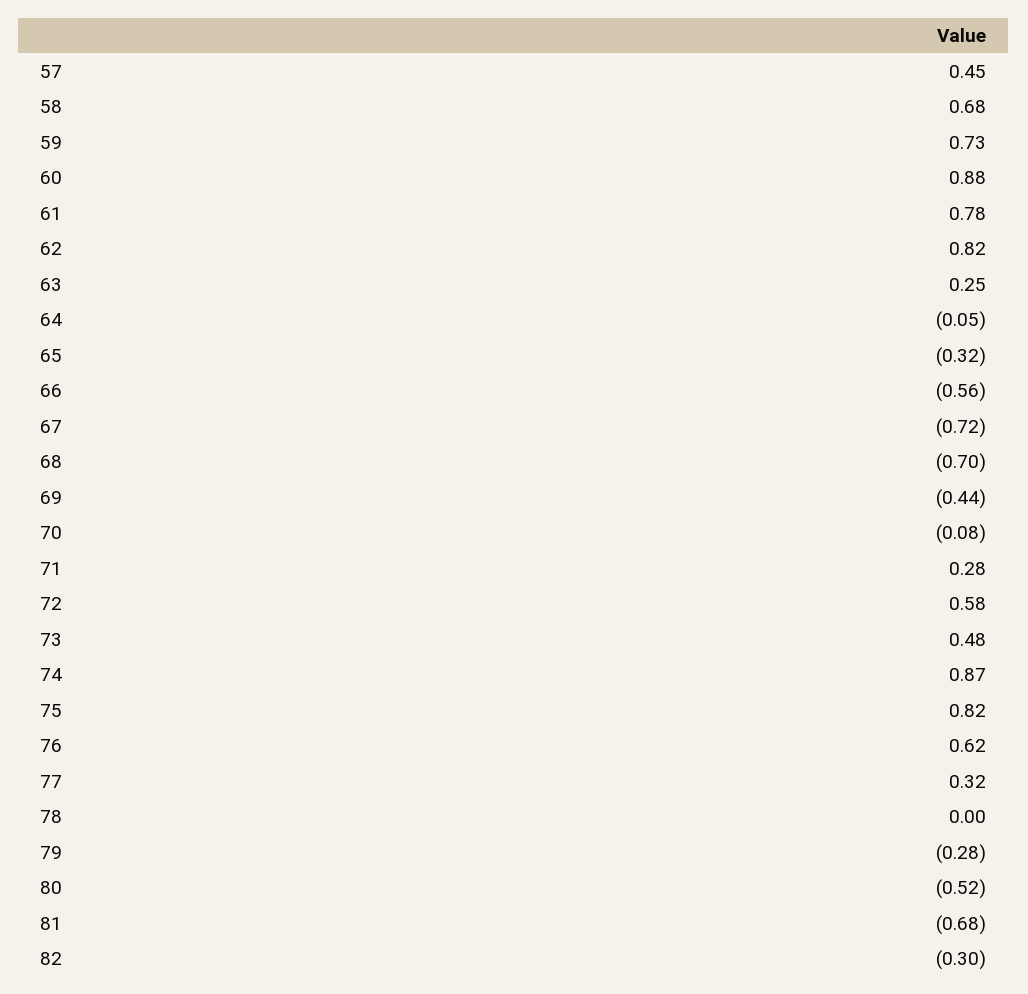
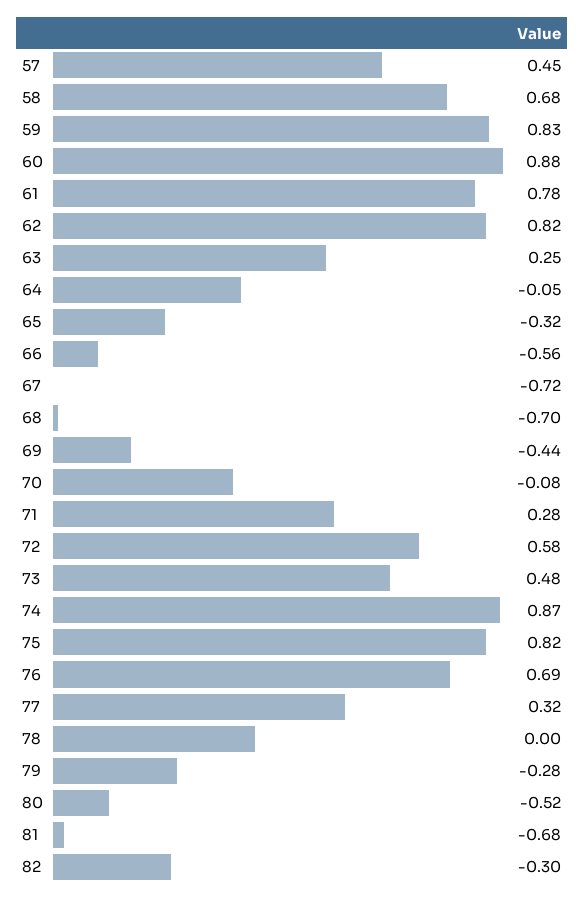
  {
    "57": 0.45,
    "58": 0.68,
-   "59": 0.73,
+   "59": 0.83,
    "60": 0.88,
    "61": 0.78,
    "62": 0.82,
    "63": 0.25,
    "64": -0.05,
    "65": -0.32,
    "66": -0.56,
    "67": -0.72,
    "68": -0.7,
    "69": -0.44,
    "70": -0.08,
    "71": 0.28,
    "72": 0.58,
    "73": 0.48,
    "74": 0.87,
    "75": 0.82,
-   "76": 0.62,
+   "76": 0.69,
    "77": 0.32,
    "78": 0,
    "79": -0.28,
    "80": -0.52,
    "81": -0.68,
    "82": -0.3
  }

